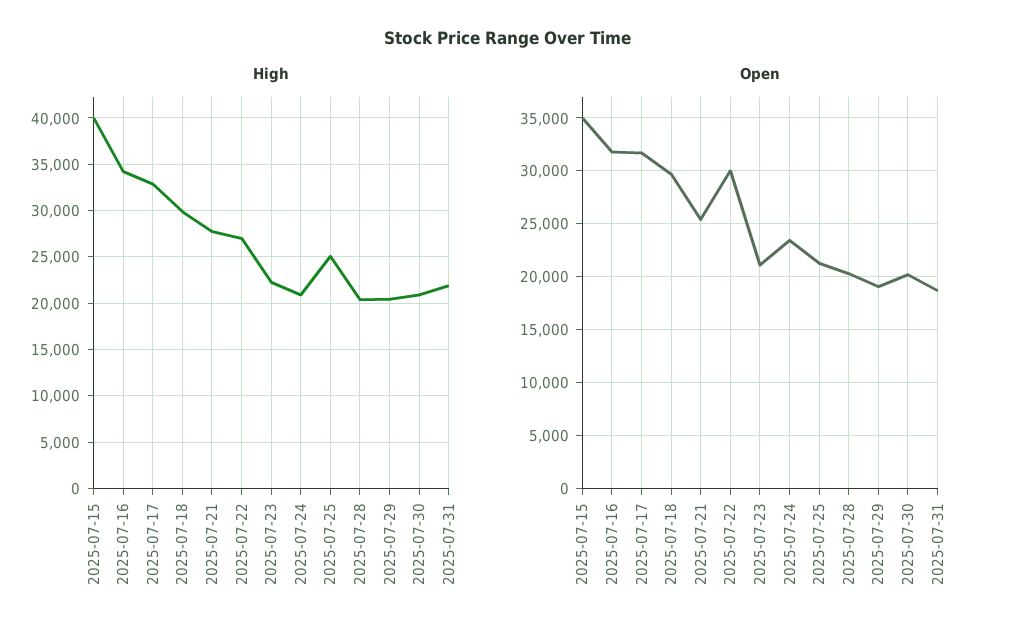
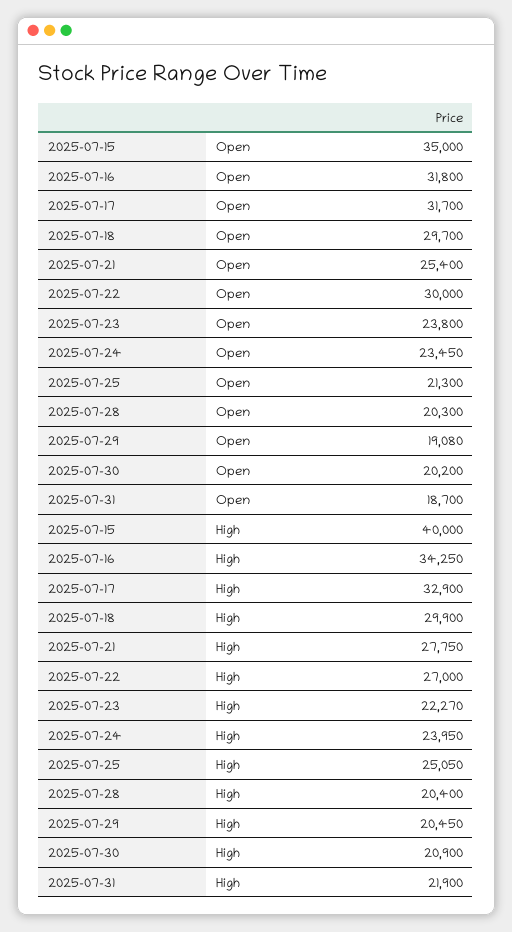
  {
    "High": {
      "2025-07-15": 40000,
      "2025-07-16": 34250,
      "2025-07-17": 32900,
      "2025-07-18": 29900,
      "2025-07-21": 27750,
      "2025-07-22": 27000,
      "2025-07-23": 22270,
-     "2025-07-24": 21000,
+     "2025-07-24": 23950,
      "2025-07-25": 25050,
      "2025-07-28": 20400,
      "2025-07-29": 20450,
      "2025-07-30": 20900,
      "2025-07-31": 21900
    },
    "Open": {
      "2025-07-15": 35000,
      "2025-07-16": 31800,
      "2025-07-17": 31700,
      "2025-07-18": 29700,
      "2025-07-21": 25400,
      "2025-07-22": 30000,
-     "2025-07-23": 21000,
+     "2025-07-23": 23800,
      "2025-07-24": 23450,
      "2025-07-25": 21300,
      "2025-07-28": 20300,
      "2025-07-29": 19080,
      "2025-07-30": 20200,
      "2025-07-31": 18700
    }
  }

